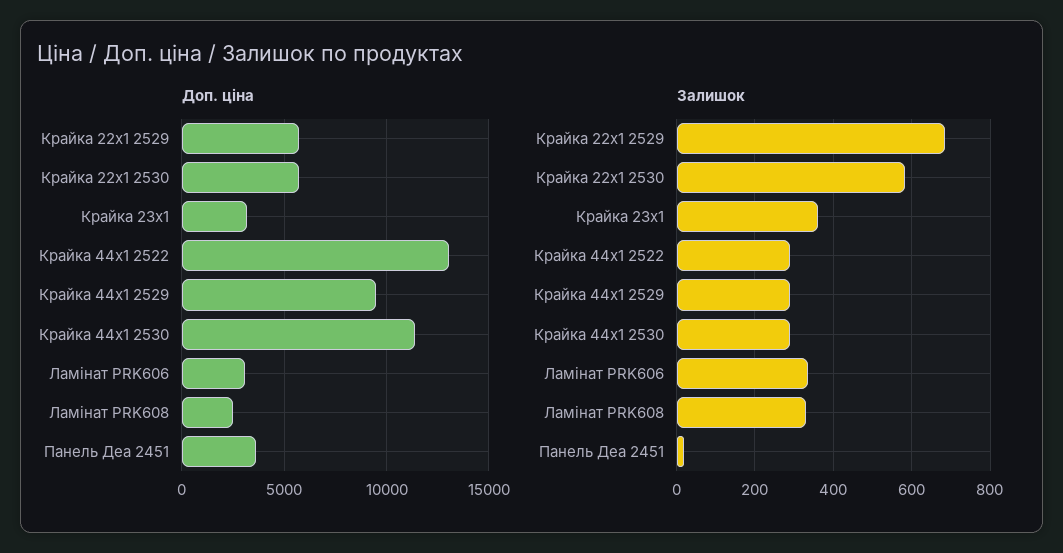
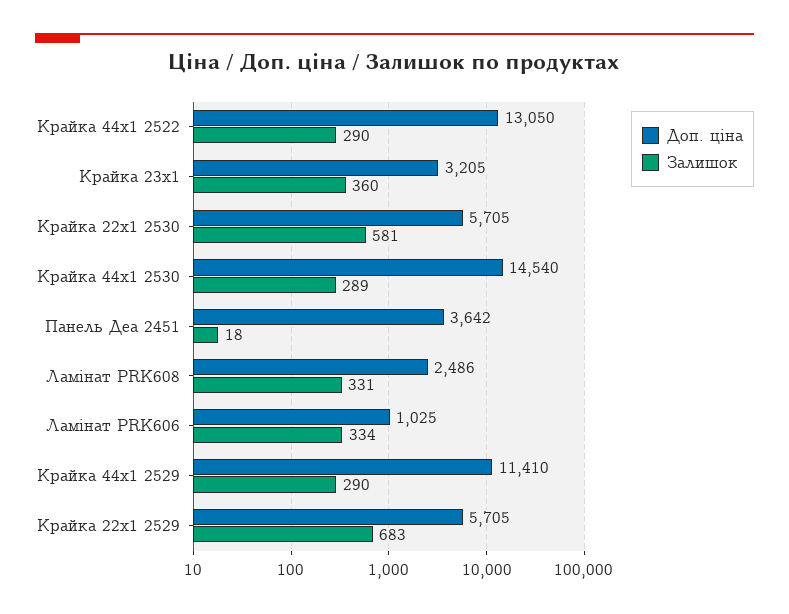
  {
    "Доп. ціна": {
      "Крайка 22x1 2529": 5705,
      "Крайка 22x1 2530": 5705,
      "Крайка 23x1": 3205,
      "Крайка 44x1 2522": 13050,
-     "Крайка 44x1 2529": 9500,
+     "Крайка 44x1 2529": 11410,
-     "Крайка 44x1 2530": 11500,
+     "Крайка 44x1 2530": 14540,
-     "Ламінат PRK606": 3000,
+     "Ламінат PRK606": 1025,
      "Ламінат PRK608": 2486,
      "Панель Деа 2451": 3642
    },
    "Залишок": {
      "Крайка 22x1 2529": 683,
      "Крайка 22x1 2530": 581,
      "Крайка 23x1": 360,
      "Крайка 44x1 2522": 290,
      "Крайка 44x1 2529": 290,
      "Крайка 44x1 2530": 289,
      "Ламінат PRK606": 334,
      "Ламінат PRK608": 331,
      "Панель Деа 2451": 18
    }
  }

